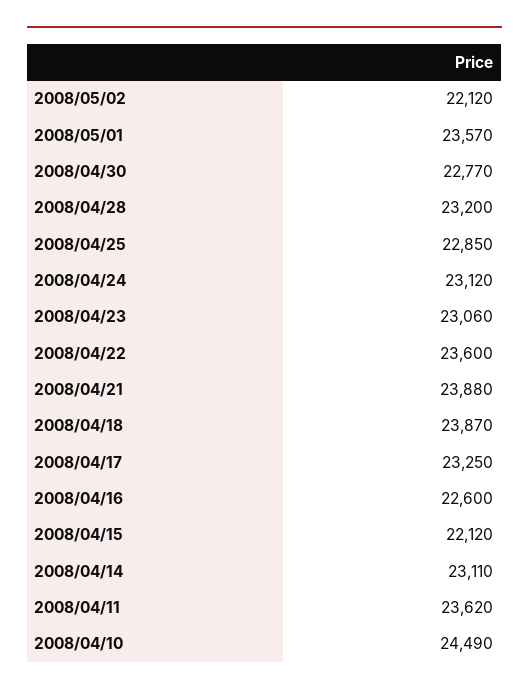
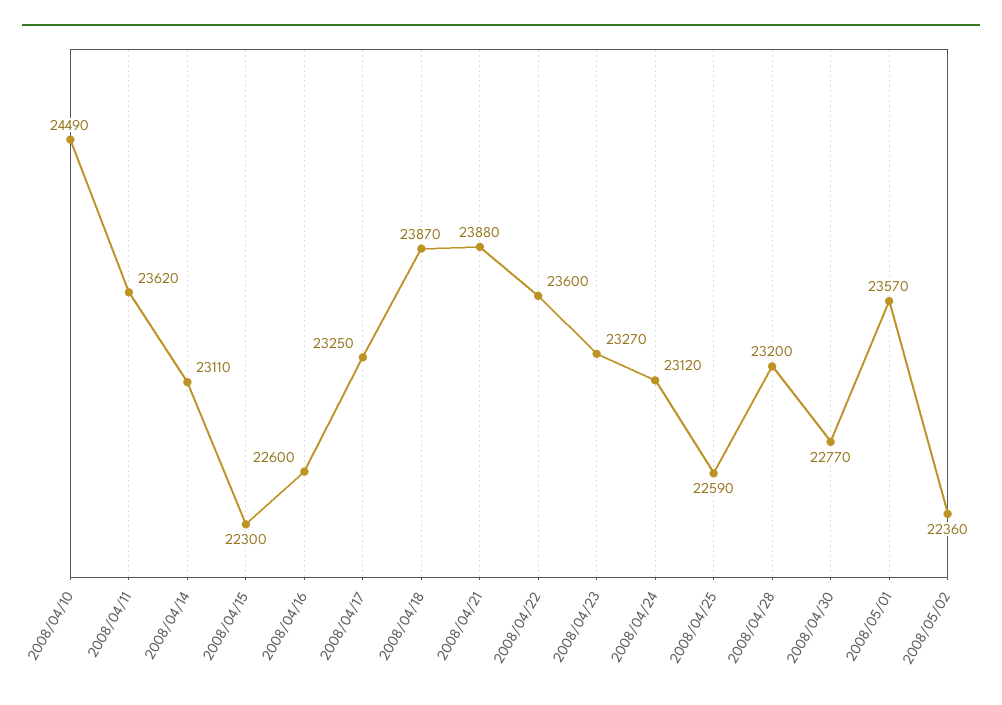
  {
-   "2008/05/02": 22120,
+   "2008/05/02": 22360,
    "2008/05/01": 23570,
    "2008/04/30": 22770,
    "2008/04/28": 23200,
-   "2008/04/25": 22850,
+   "2008/04/25": 22590,
    "2008/04/24": 23120,
-   "2008/04/23": 23060,
+   "2008/04/23": 23270,
    "2008/04/22": 23600,
    "2008/04/21": 23880,
    "2008/04/18": 23870,
    "2008/04/17": 23250,
    "2008/04/16": 22600,
-   "2008/04/15": 22120,
+   "2008/04/15": 22300,
    "2008/04/14": 23110,
    "2008/04/11": 23620,
    "2008/04/10": 24490
  }

